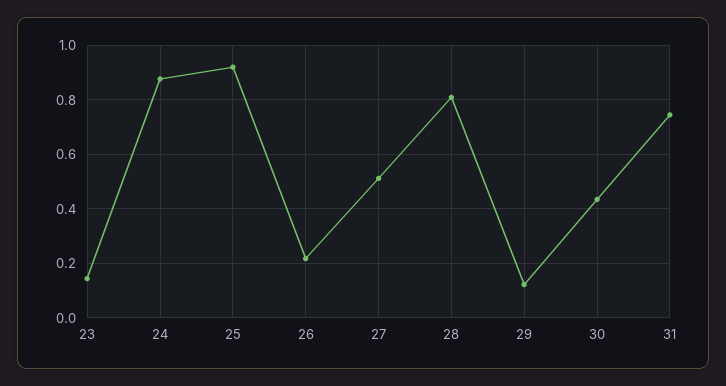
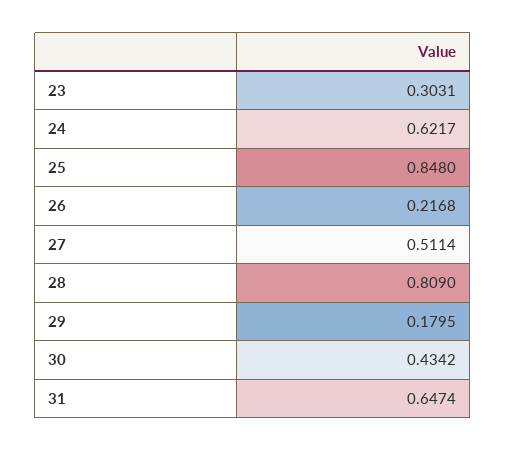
  {
-   "23": 0.15,
+   "23": 0.3031,
-   "24": 0.875,
+   "24": 0.6217,
-   "25": 0.925,
+   "25": 0.848,
    "26": 0.2168,
    "27": 0.5114,
    "28": 0.809,
-   "29": 0.125,
+   "29": 0.1795,
    "30": 0.4342,
-   "31": 0.75
+   "31": 0.6474
  }

